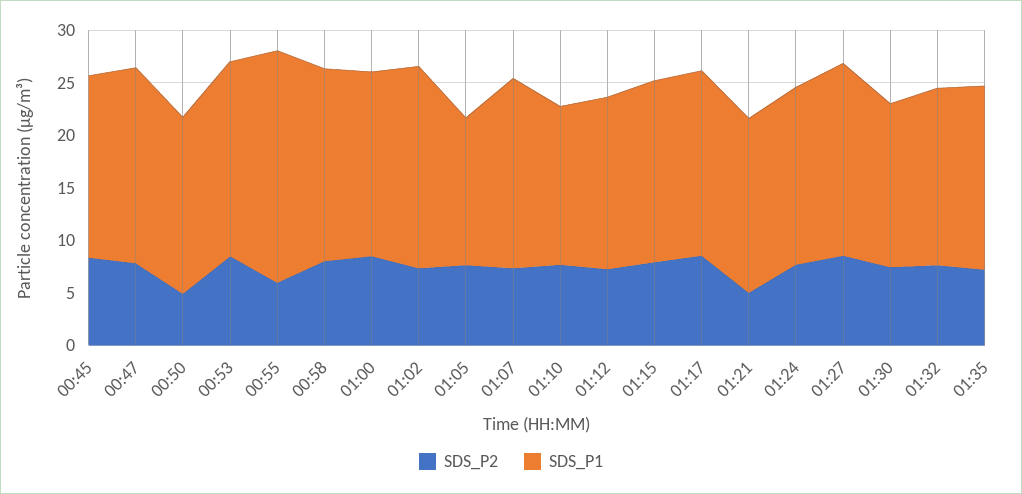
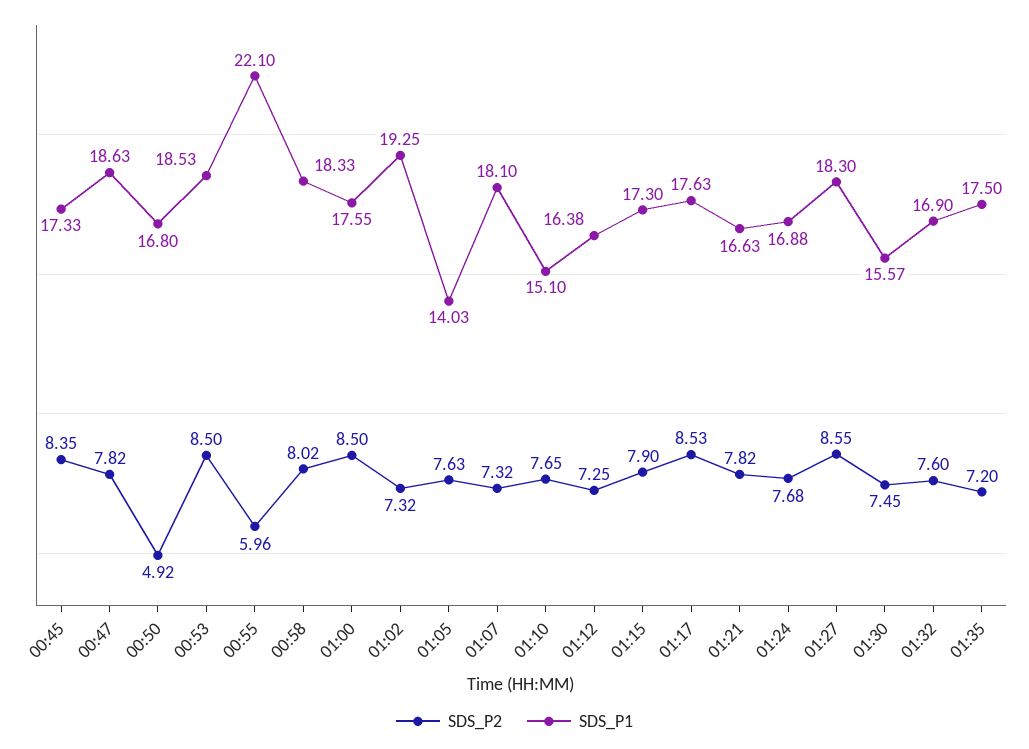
  {
    "SDS_P2": {
      "00:45": 8.35,
      "00:47": 7.82,
      "00:50": 4.92,
      "00:53": 8.5,
      "00:55": 5.96,
      "00:58": 8.02,
      "01:00": 8.5,
      "01:02": 7.32,
      "01:05": 7.63,
      "01:07": 7.32,
      "01:10": 7.65,
      "01:12": 7.25,
      "01:15": 7.9,
      "01:17": 8.53,
-     "01:21": 5,
+     "01:21": 7.82,
      "01:24": 7.68,
      "01:27": 8.55,
      "01:30": 7.45,
      "01:32": 7.6,
      "01:35": 7.2
    },
    "SDS_P1": {
      "00:45": 17.33,
      "00:47": 18.63,
      "00:50": 16.8,
      "00:53": 18.53,
      "00:55": 22.1,
      "00:58": 18.33,
      "01:00": 17.55,
      "01:02": 19.25,
      "01:05": 14.03,
      "01:07": 18.1,
      "01:10": 15.1,
      "01:12": 16.38,
      "01:15": 17.3,
      "01:17": 17.63,
      "01:21": 16.63,
      "01:24": 16.88,
      "01:27": 18.3,
      "01:30": 15.57,
      "01:32": 16.9,
      "01:35": 17.5
    }
  }

